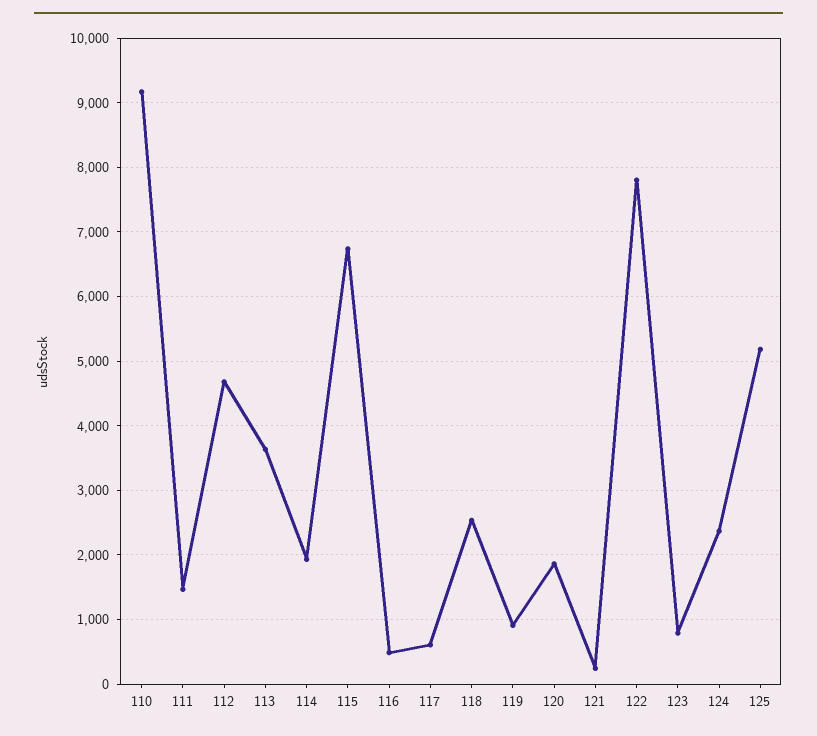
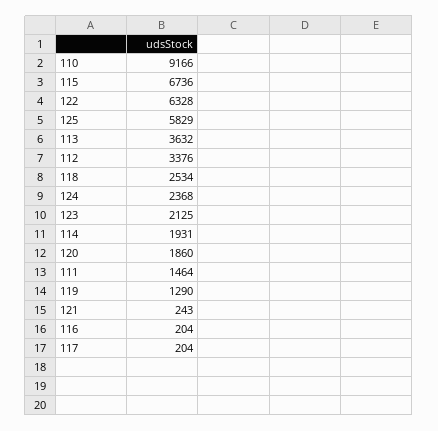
  {
    "110": 9166,
    "111": 1464,
-   "112": 4700,
+   "112": 3376,
    "113": 3632,
    "114": 1931,
    "115": 6736,
-   "116": 500,
+   "116": 204,
-   "117": 600,
+   "117": 204,
    "118": 2534,
-   "119": 900,
+   "119": 1290,
    "120": 1860,
    "121": 243,
-   "122": 7800,
+   "122": 6328,
-   "123": 800,
+   "123": 2125,
    "124": 2368,
-   "125": 5200
+   "125": 5829
  }

